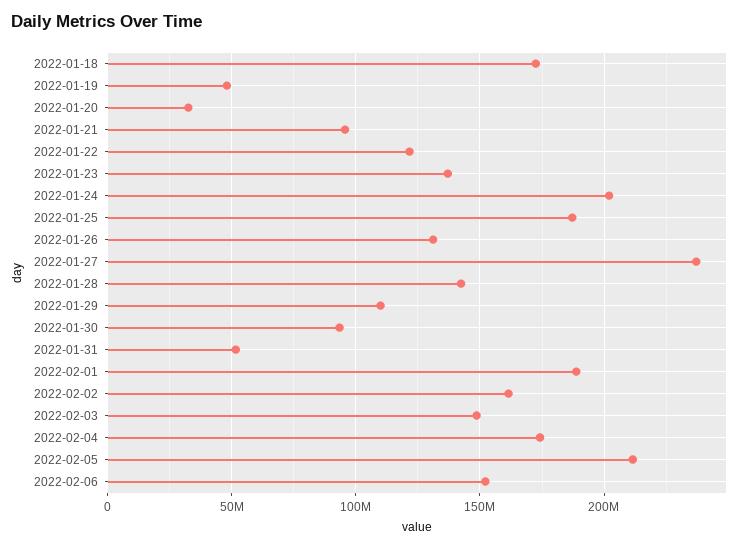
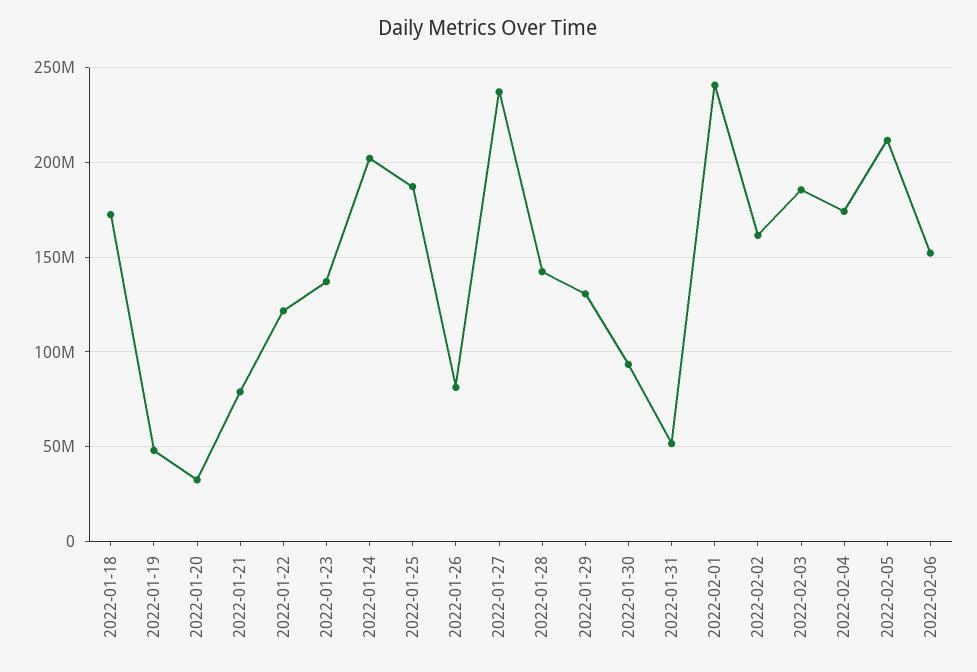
  {
    "2022-01-18": 170000000,
    "2022-01-19": 50000000,
    "2022-01-20": 30000000,
-   "2022-01-21": 95000000,
+   "2022-01-21": 80000000,
    "2022-01-22": 120000000,
    "2022-01-23": 135000000,
    "2022-01-24": 200000000,
    "2022-01-25": 185000000,
-   "2022-01-26": 130000000,
+   "2022-01-26": 80000000,
    "2022-01-27": 235000000,
    "2022-01-28": 140000000,
-   "2022-01-29": 110000000,
+   "2022-01-29": 130000000,
    "2022-01-30": 95000000,
    "2022-01-31": 50000000,
-   "2022-02-01": 190000000,
+   "2022-02-01": 240000000,
    "2022-02-02": 160000000,
-   "2022-02-03": 150000000,
+   "2022-02-03": 185000000,
    "2022-02-04": 175000000,
    "2022-02-05": 210000000,
    "2022-02-06": 150000000
  }

